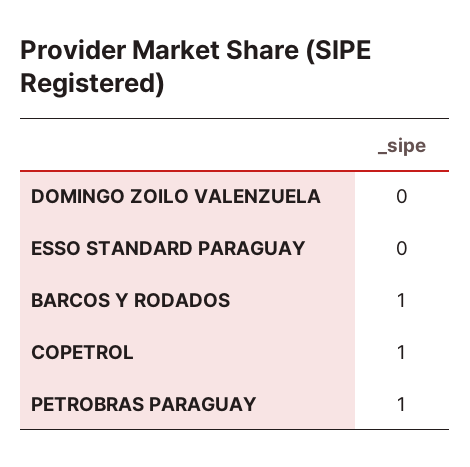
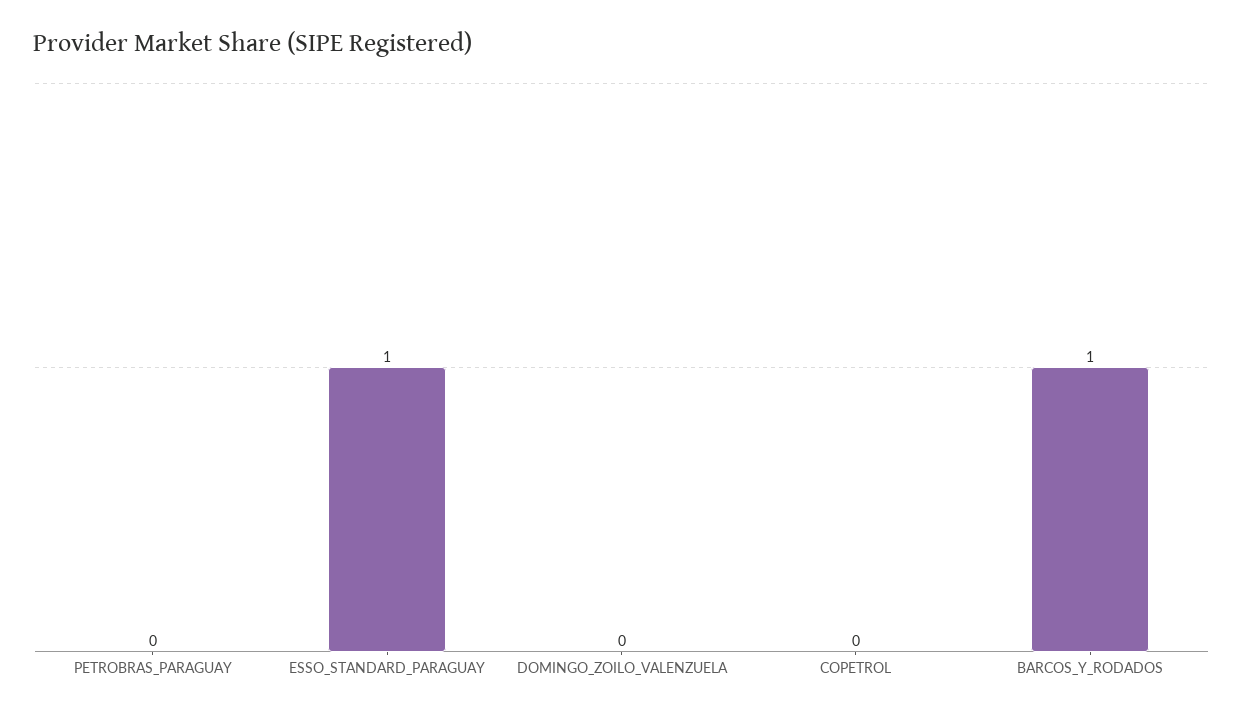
  {
    "DOMINGO ZOILO VALENZUELA": 0,
-   "ESSO STANDARD PARAGUAY": 0,
+   "ESSO STANDARD PARAGUAY": 1,
    "BARCOS Y RODADOS": 1,
-   "COPETROL": 1,
+   "COPETROL": 0,
-   "PETROBRAS PARAGUAY": 1
+   "PETROBRAS PARAGUAY": 0
  }

